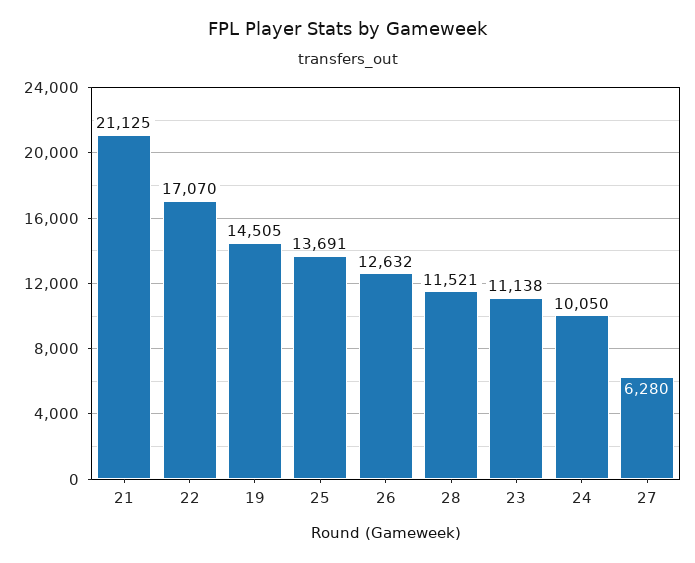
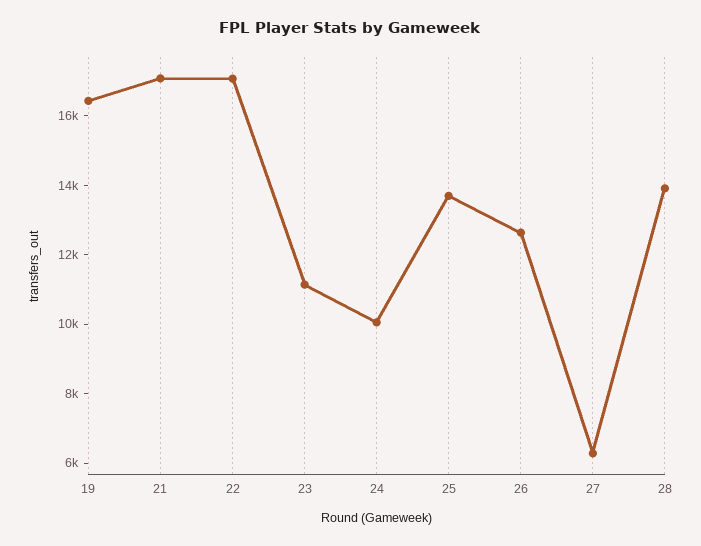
  {
-   "21": 21125,
+   "21": 17000,
    "22": 17070,
-   "19": 14505,
+   "19": 16500,
    "25": 13691,
    "26": 12632,
-   "28": 11521,
+   "28": 14000,
    "23": 11138,
    "24": 10050,
    "27": 6280
  }

